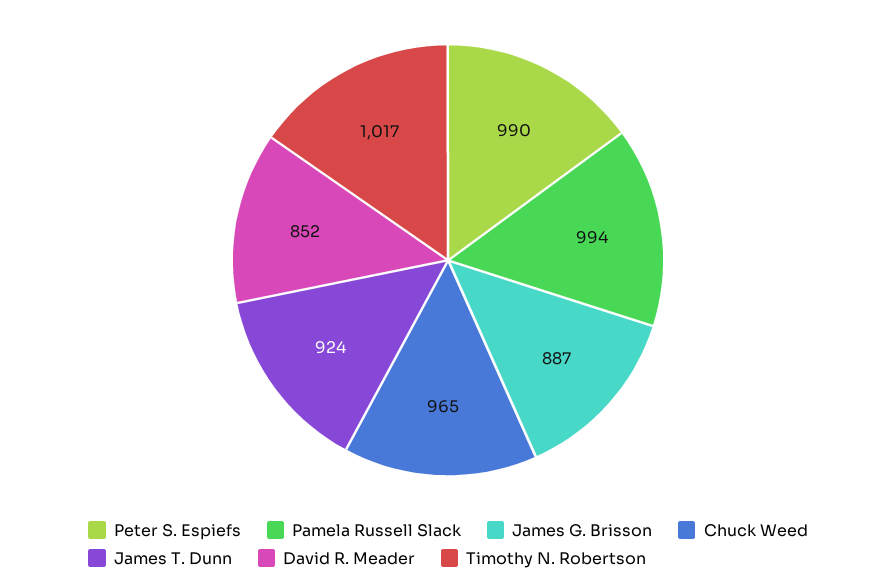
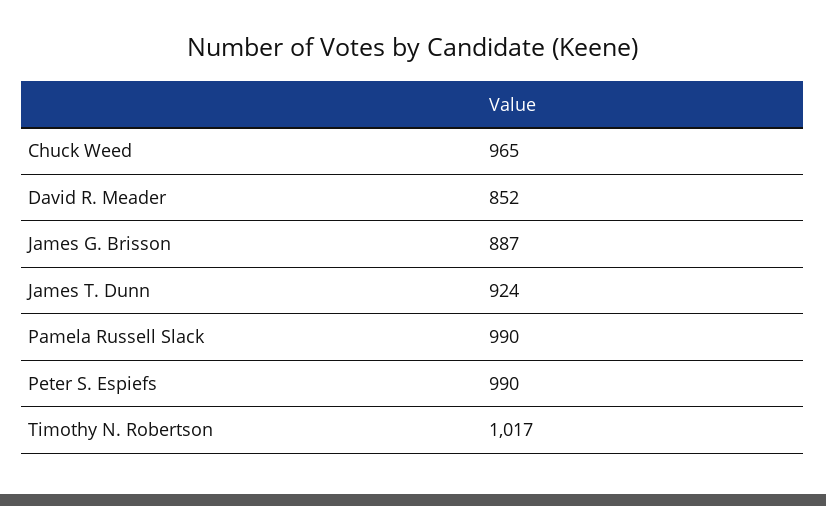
  {
    "Peter S. Espiefs": 990,
-   "Pamela Russell Slack": 994,
+   "Pamela Russell Slack": 990,
    "James G. Brisson": 887,
    "Chuck Weed": 965,
    "James T. Dunn": 924,
    "David R. Meader": 852,
    "Timothy N. Robertson": 1017
  }

